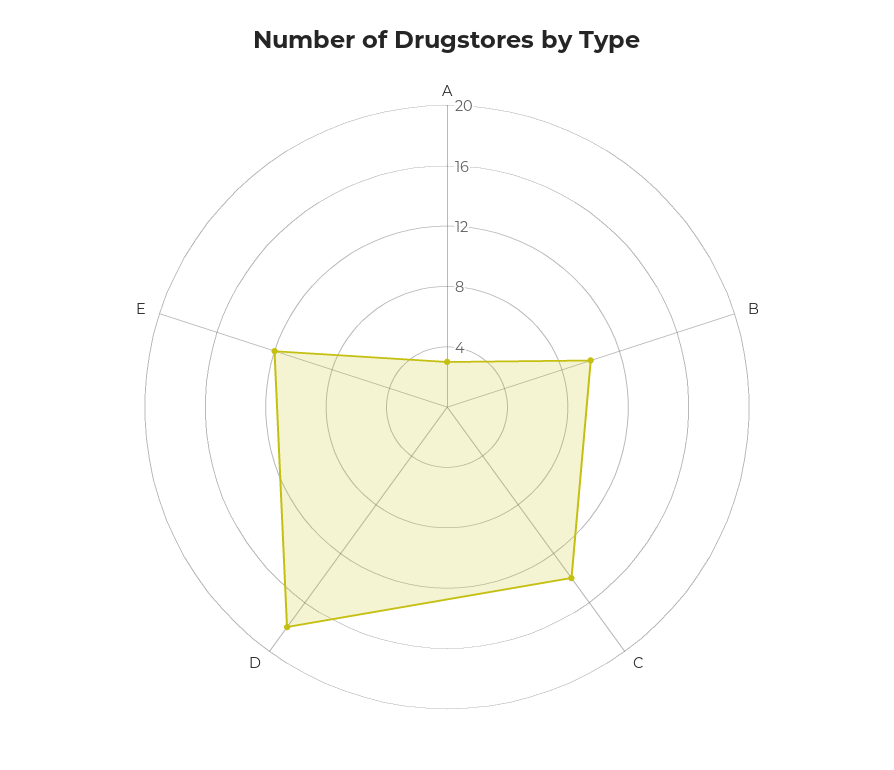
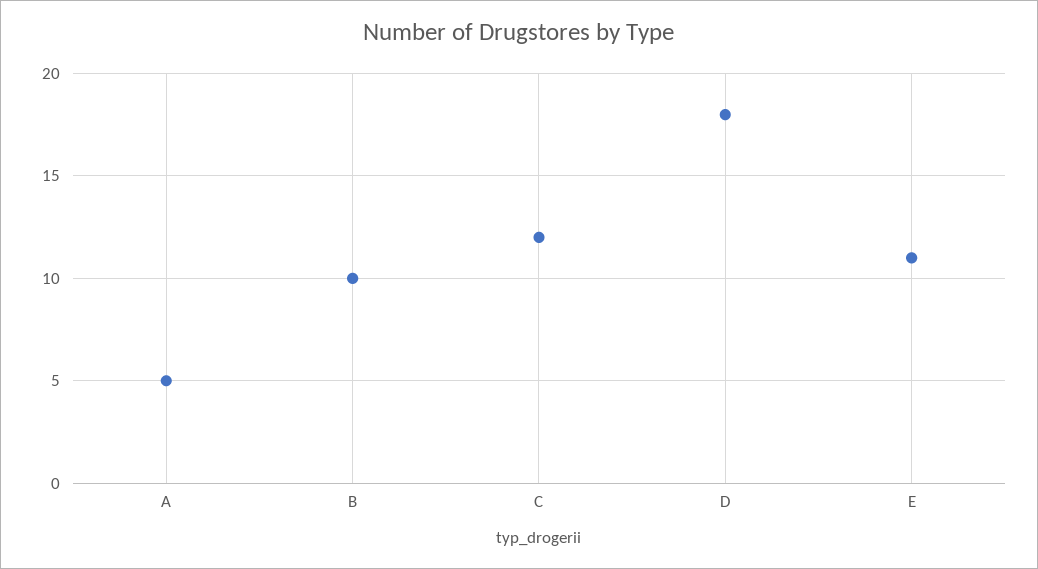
  {
-   "A": 3,
+   "A": 5,
    "B": 10,
-   "C": 14,
+   "C": 12,
    "D": 18,
-   "E": 12
+   "E": 11
  }

